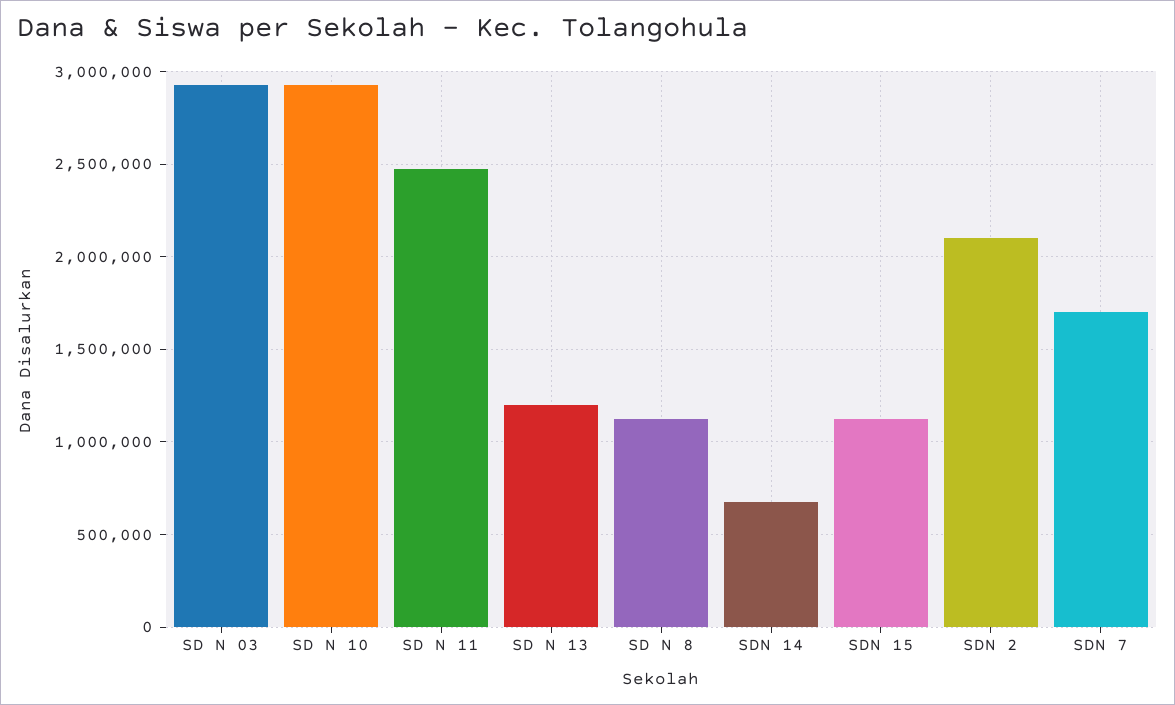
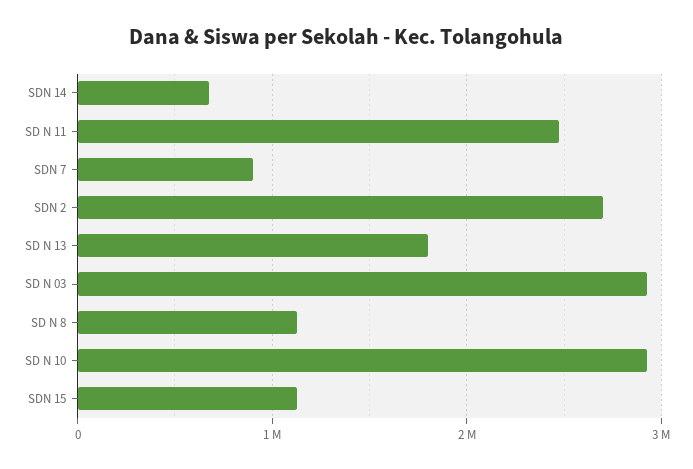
  {
    "SD N 03": 2950000,
    "SD N 10": 2950000,
    "SD N 11": 2500000,
-   "SD N 13": 1200000,
+   "SD N 13": 1800000,
    "SD N 8": 1150000,
    "SDN 14": 700000,
    "SDN 15": 1150000,
-   "SDN 2": 2100000,
+   "SDN 2": 2700000,
-   "SDN 7": 1700000
+   "SDN 7": 900000
  }

